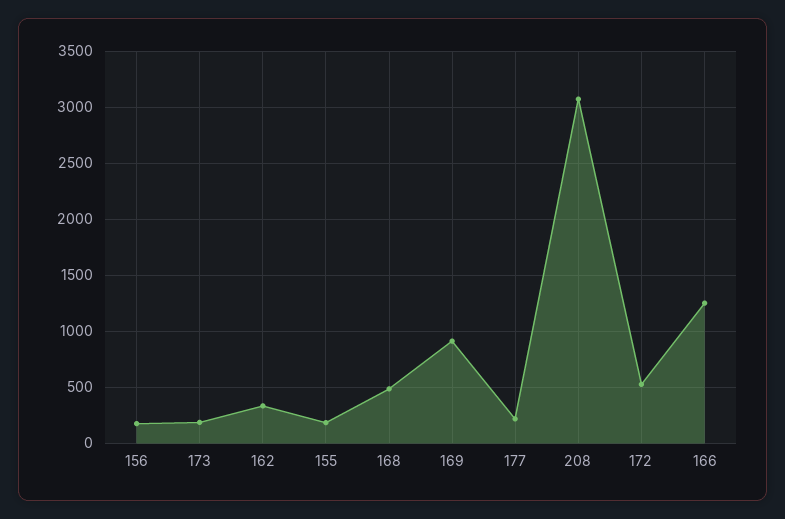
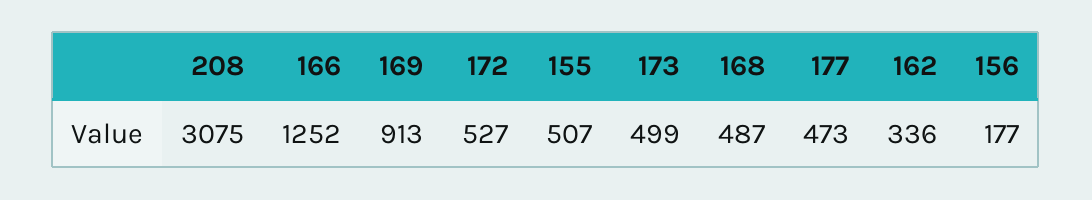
  {
    "156": 177,
-   "173": 200,
+   "173": 499,
    "162": 336,
-   "155": 200,
+   "155": 507,
    "168": 487,
    "169": 913,
-   "177": 200,
+   "177": 473,
    "208": 3075,
    "172": 527,
    "166": 1252
  }

